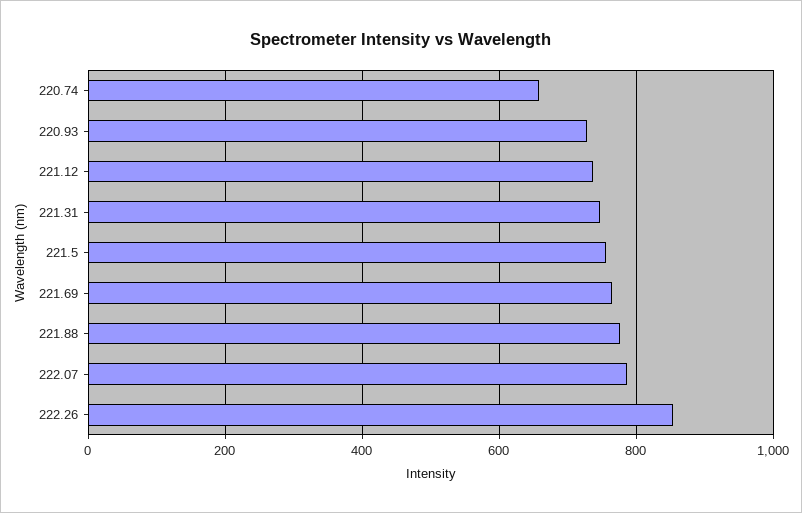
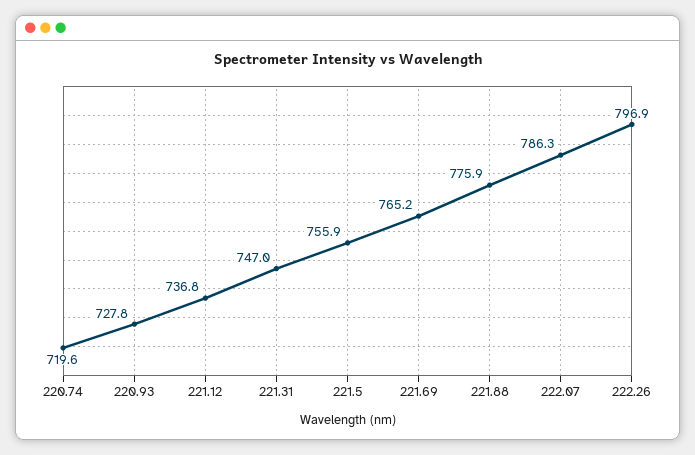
  {
-   "220.74": 660,
+   "220.74": 719.6,
    "220.93": 727.8,
    "221.12": 736.8,
    "221.31": 747,
    "221.5": 755.9,
    "221.69": 765.2,
    "221.88": 775.9,
    "222.07": 786.3,
-   "222.26": 860
+   "222.26": 796.9
  }

